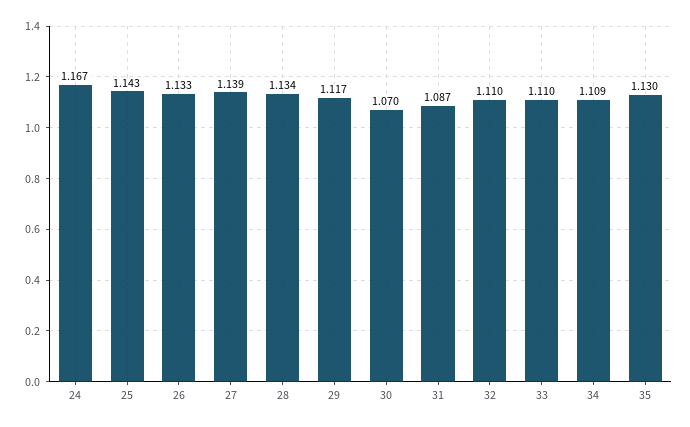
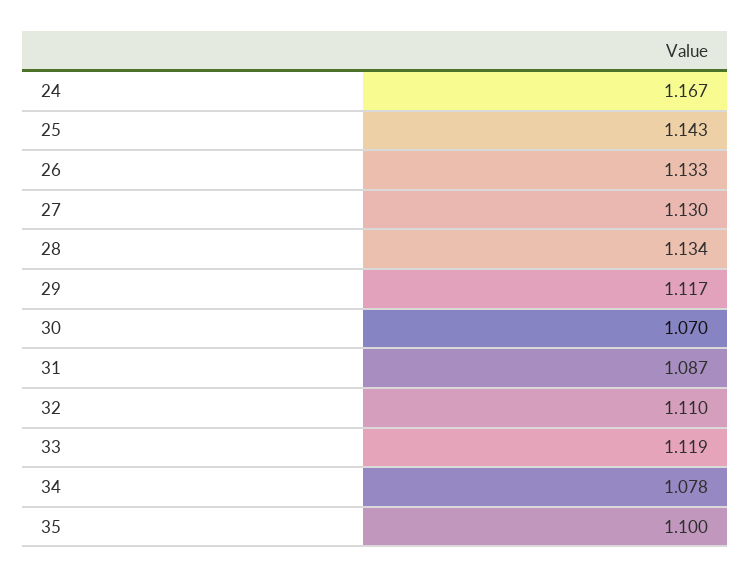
  {
    "24": 1.167,
    "25": 1.143,
    "26": 1.133,
-   "27": 1.139,
+   "27": 1.13,
    "28": 1.134,
    "29": 1.117,
    "30": 1.07,
    "31": 1.087,
    "32": 1.11,
-   "33": 1.11,
+   "33": 1.119,
-   "34": 1.109,
+   "34": 1.078,
-   "35": 1.13
+   "35": 1.1
  }

